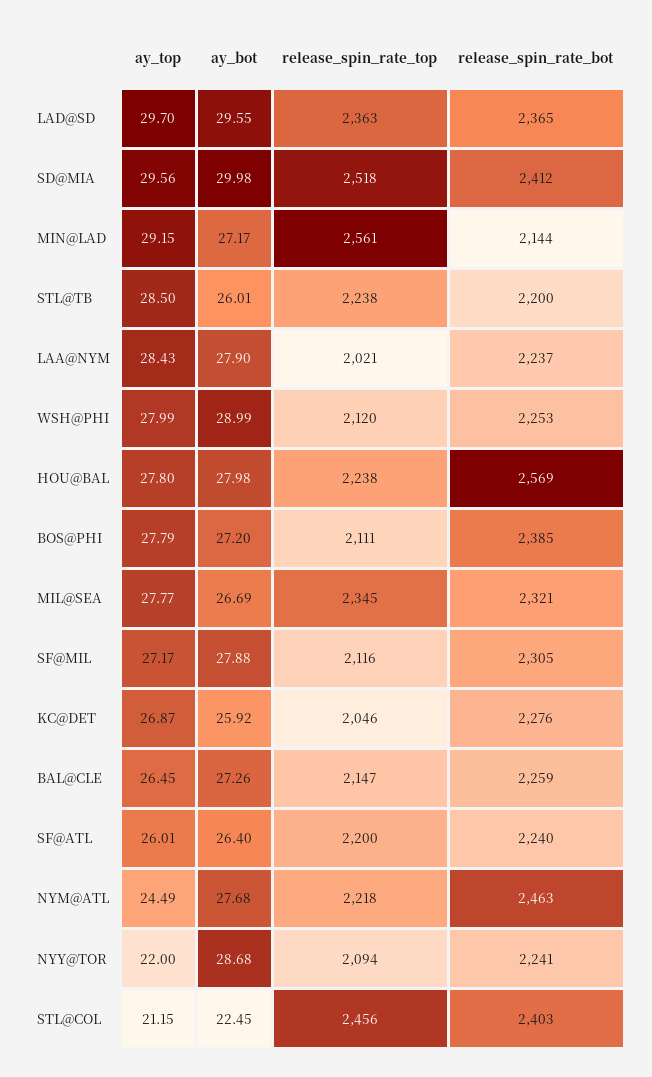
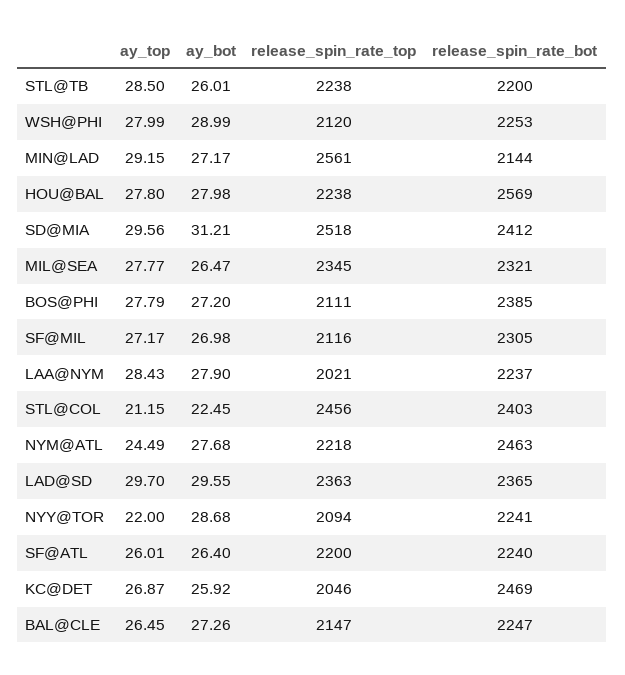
  {
    "ay_top": {
      "LAD@SD": 29.7,
      "SD@MIA": 29.56,
      "MIN@LAD": 29.15,
      "STL@TB": 28.5,
      "LAA@NYM": 28.43,
      "WSH@PHI": 27.99,
      "HOU@BAL": 27.8,
      "BOS@PHI": 27.79,
      "MIL@SEA": 27.77,
      "SF@MIL": 27.17,
      "KC@DET": 26.87,
      "BAL@CLE": 26.45,
      "SF@ATL": 26.01,
      "NYM@ATL": 24.49,
      "NYY@TOR": 22,
      "STL@COL": 21.15
    },
    "ay_bot": {
      "LAD@SD": 29.55,
-     "SD@MIA": 29.98,
+     "SD@MIA": 31.21,
      "MIN@LAD": 27.17,
      "STL@TB": 26.01,
      "LAA@NYM": 27.9,
      "WSH@PHI": 28.99,
      "HOU@BAL": 27.98,
      "BOS@PHI": 27.2,
-     "MIL@SEA": 26.69,
+     "MIL@SEA": 26.47,
-     "SF@MIL": 27.88,
+     "SF@MIL": 26.98,
      "KC@DET": 25.92,
      "BAL@CLE": 27.26,
      "SF@ATL": 26.4,
      "NYM@ATL": 27.68,
      "NYY@TOR": 28.68,
      "STL@COL": 22.45
    },
    "release_spin_rate_top": {
      "LAD@SD": 2363,
      "SD@MIA": 2518,
      "MIN@LAD": 2561,
      "STL@TB": 2238,
      "LAA@NYM": 2021,
      "WSH@PHI": 2120,
      "HOU@BAL": 2238,
      "BOS@PHI": 2111,
      "MIL@SEA": 2345,
      "SF@MIL": 2116,
      "KC@DET": 2046,
      "BAL@CLE": 2147,
      "SF@ATL": 2200,
      "NYM@ATL": 2218,
      "NYY@TOR": 2094,
      "STL@COL": 2456
    },
    "release_spin_rate_bot": {
      "LAD@SD": 2365,
      "SD@MIA": 2412,
      "MIN@LAD": 2144,
      "STL@TB": 2200,
      "LAA@NYM": 2237,
      "WSH@PHI": 2253,
      "HOU@BAL": 2569,
      "BOS@PHI": 2385,
      "MIL@SEA": 2321,
      "SF@MIL": 2305,
-     "KC@DET": 2276,
+     "KC@DET": 2469,
-     "BAL@CLE": 2259,
+     "BAL@CLE": 2247,
      "SF@ATL": 2240,
      "NYM@ATL": 2463,
      "NYY@TOR": 2241,
      "STL@COL": 2403
    }
  }

